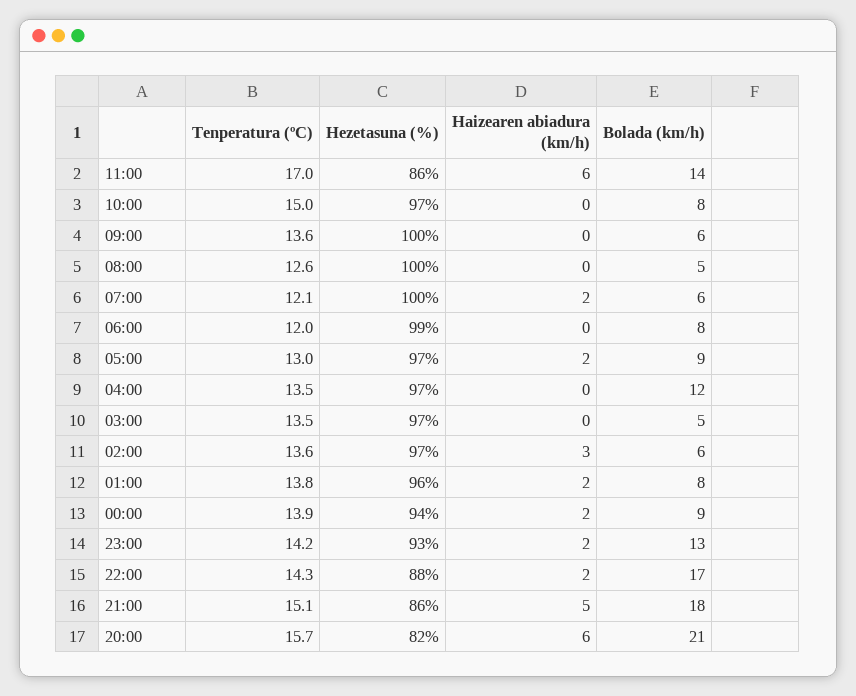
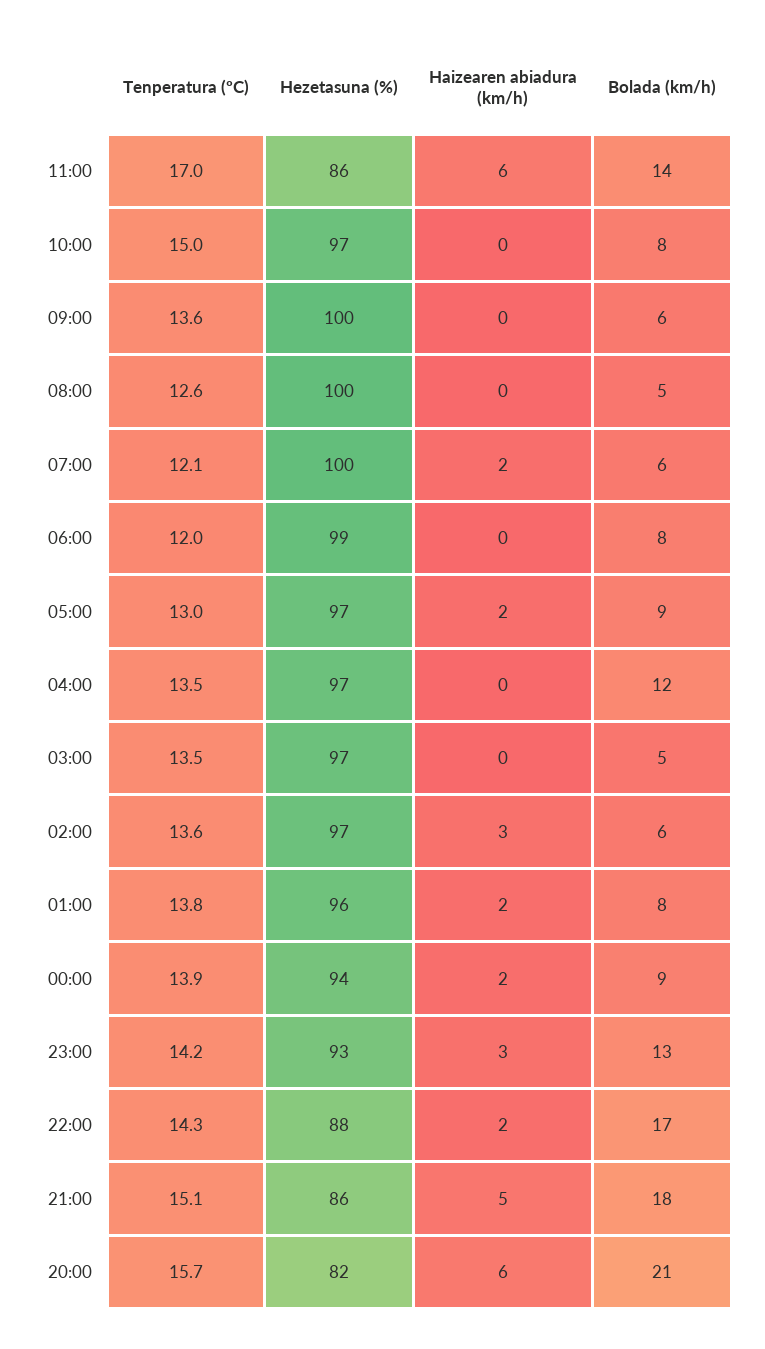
  {
    "Tenperatura (ºC)": {
      "11:00": 17,
      "10:00": 15,
      "09:00": 13.6,
      "08:00": 12.6,
      "07:00": 12.1,
      "06:00": 12,
      "05:00": 13,
      "04:00": 13.5,
      "03:00": 13.5,
      "02:00": 13.6,
      "01:00": 13.8,
      "00:00": 13.9,
      "23:00": 14.2,
      "22:00": 14.3,
      "21:00": 15.1,
      "20:00": 15.7
    },
    "Hezetasuna (%)": {
      "11:00": 86,
      "10:00": 97,
      "09:00": 100,
      "08:00": 100,
      "07:00": 100,
      "06:00": 99,
      "05:00": 97,
      "04:00": 97,
      "03:00": 97,
      "02:00": 97,
      "01:00": 96,
      "00:00": 94,
      "23:00": 93,
      "22:00": 88,
      "21:00": 86,
      "20:00": 82
    },
    "Haizearen abiadura (km/h)": {
      "11:00": 6,
      "10:00": 0,
      "09:00": 0,
      "08:00": 0,
      "07:00": 2,
      "06:00": 0,
      "05:00": 2,
      "04:00": 0,
      "03:00": 0,
      "02:00": 3,
      "01:00": 2,
      "00:00": 2,
-     "23:00": 2,
+     "23:00": 3,
      "22:00": 2,
      "21:00": 5,
      "20:00": 6
    },
    "Bolada (km/h)": {
      "11:00": 14,
      "10:00": 8,
      "09:00": 6,
      "08:00": 5,
      "07:00": 6,
      "06:00": 8,
      "05:00": 9,
      "04:00": 12,
      "03:00": 5,
      "02:00": 6,
      "01:00": 8,
      "00:00": 9,
      "23:00": 13,
      "22:00": 17,
      "21:00": 18,
      "20:00": 21
    }
  }

